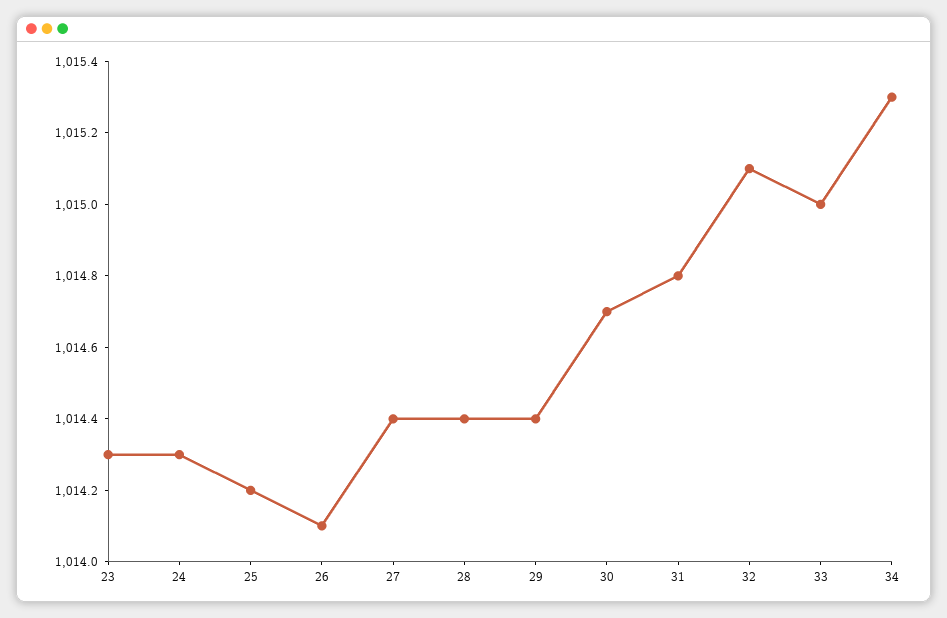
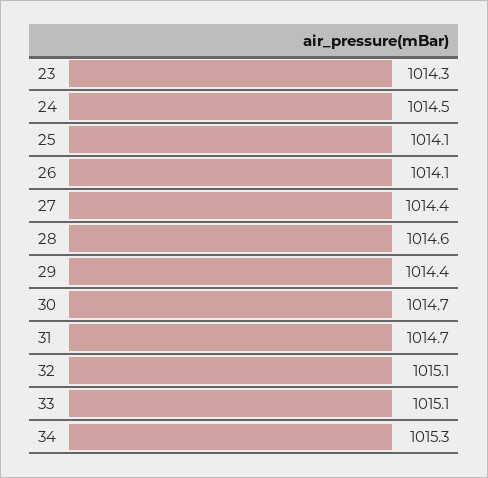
  {
    "23": 1014.3,
-   "24": 1014.3,
+   "24": 1014.5,
-   "25": 1014.2,
+   "25": 1014.1,
    "26": 1014.1,
    "27": 1014.4,
-   "28": 1014.4,
+   "28": 1014.6,
    "29": 1014.4,
    "30": 1014.7,
-   "31": 1014.8,
+   "31": 1014.7,
    "32": 1015.1,
-   "33": 1015,
+   "33": 1015.1,
    "34": 1015.3
  }

